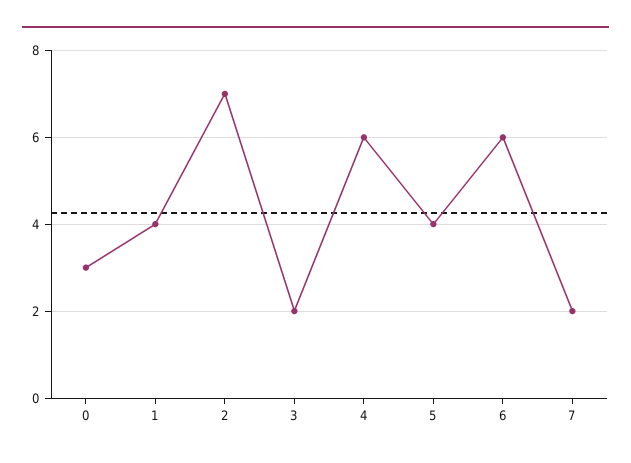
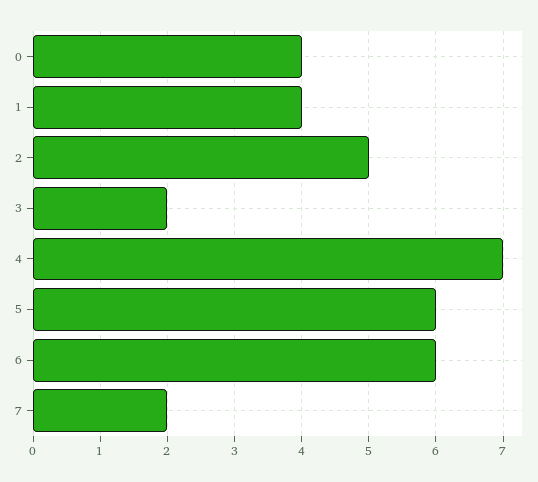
  {
-   "0": 3,
+   "0": 4,
    "1": 4,
-   "2": 7,
+   "2": 5,
    "3": 2,
-   "4": 6,
+   "4": 7,
-   "5": 4,
+   "5": 6,
    "6": 6,
    "7": 2
  }

